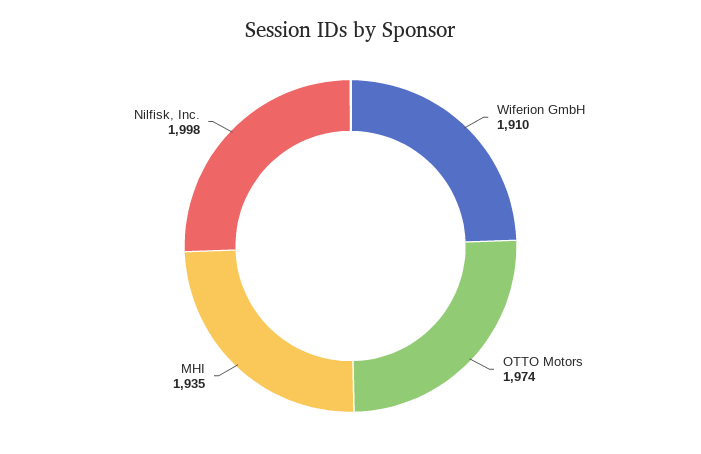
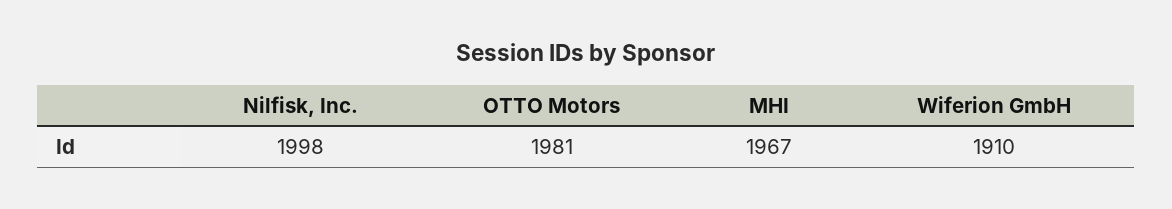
  {
    "Wiferion GmbH": 1910,
-   "OTTO Motors": 1974,
+   "OTTO Motors": 1981,
-   "MHI": 1935,
+   "MHI": 1967,
    "Nilfisk, Inc.": 1998
  }

